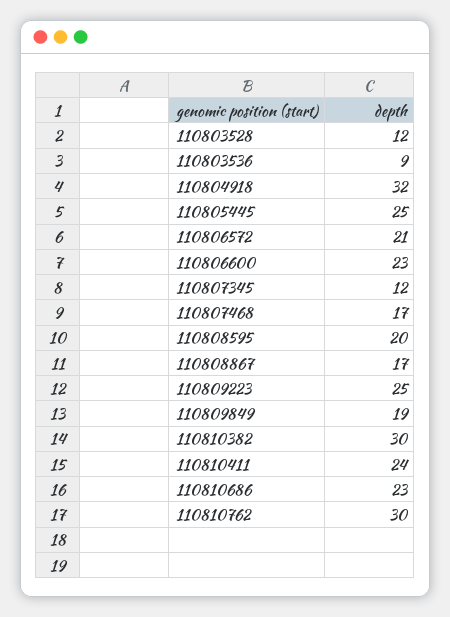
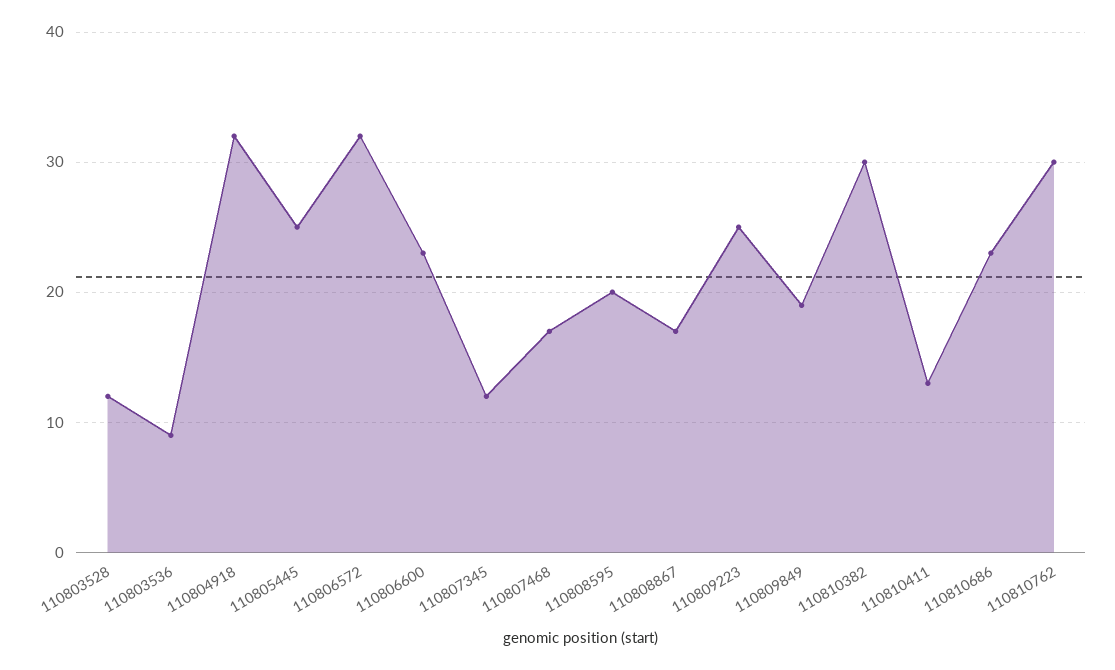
  {
    "110803528": 12,
    "110803536": 9,
    "110804918": 32,
    "110805445": 25,
-   "110806572": 21,
+   "110806572": 32,
    "110806600": 23,
    "110807345": 12,
    "110807468": 17,
    "110808595": 20,
    "110808867": 17,
    "110809223": 25,
    "110809849": 19,
    "110810382": 30,
-   "110810411": 24,
+   "110810411": 13,
    "110810686": 23,
    "110810762": 30
  }

